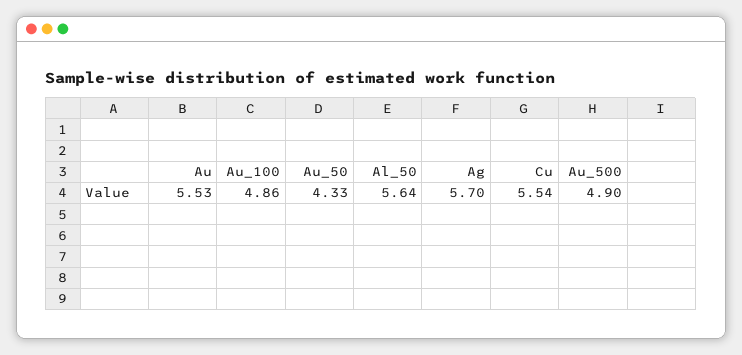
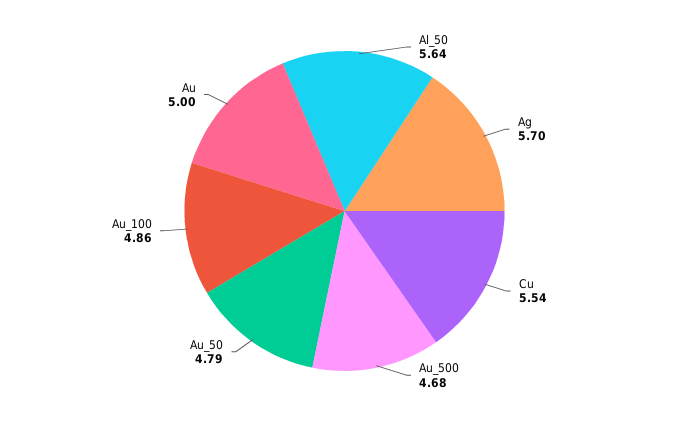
  {
-   "Au": 5.53,
+   "Au": 5,
    "Au_100": 4.86,
-   "Au_50": 4.33,
+   "Au_50": 4.79,
    "Al_50": 5.64,
    "Ag": 5.7,
    "Cu": 5.54,
-   "Au_500": 4.9
+   "Au_500": 4.68
  }

